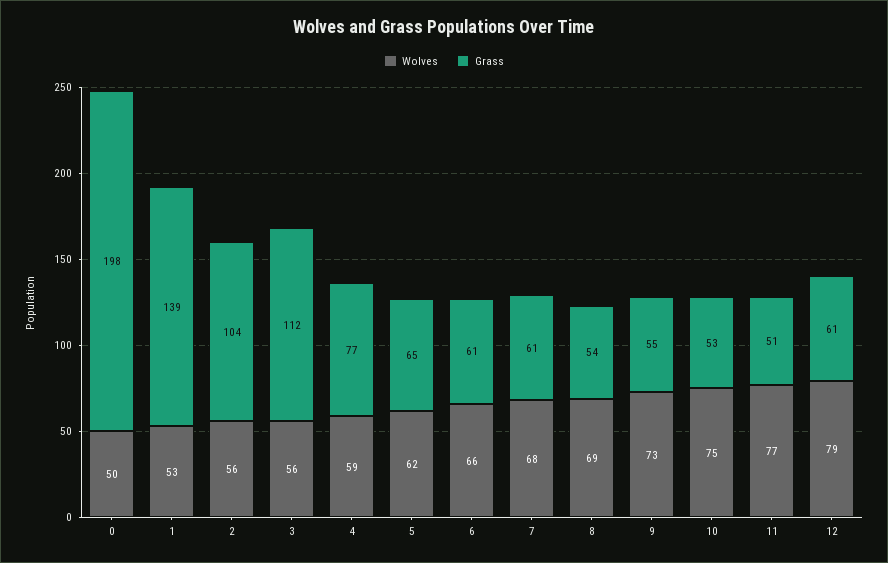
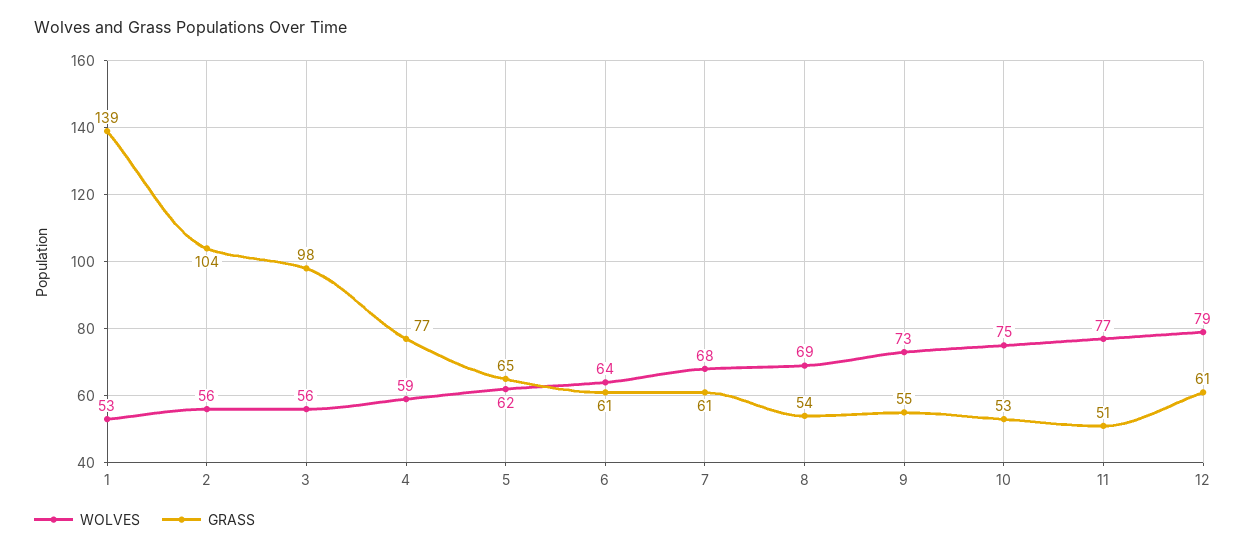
  {
    "Wolves": {
-     "0": 50,
      "1": 53,
      "2": 56,
      "3": 56,
      "4": 59,
      "5": 62,
-     "6": 66,
+     "6": 64,
      "7": 68,
      "8": 69,
      "9": 73,
      "10": 75,
      "11": 77,
      "12": 79
    },
    "Grass": {
-     "0": 198,
      "1": 139,
      "2": 104,
-     "3": 112,
+     "3": 98,
      "4": 77,
      "5": 65,
      "6": 61,
      "7": 61,
      "8": 54,
      "9": 55,
      "10": 53,
      "11": 51,
      "12": 61
    }
  }

